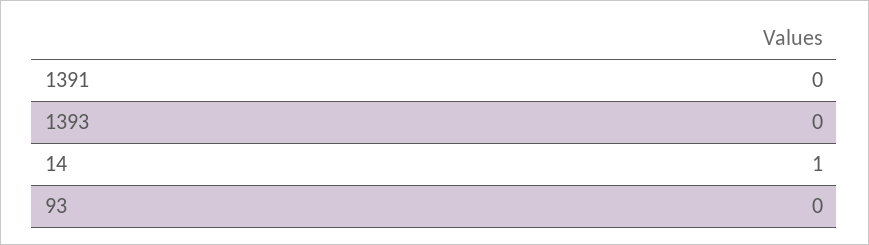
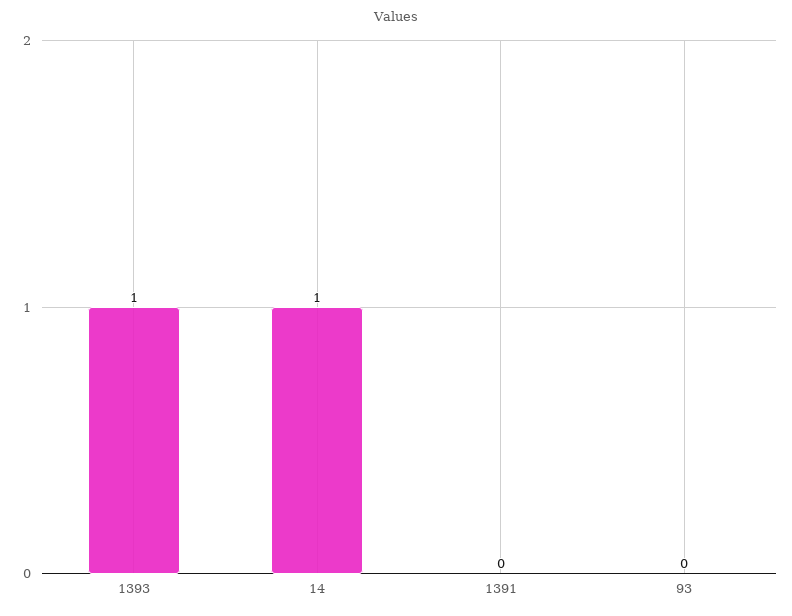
  {
    "1391": 0,
-   "1393": 0,
+   "1393": 1,
    "14": 1,
    "93": 0
  }

